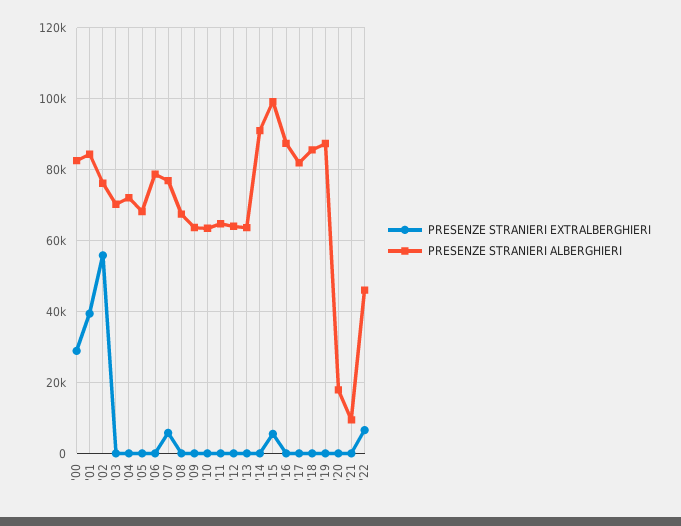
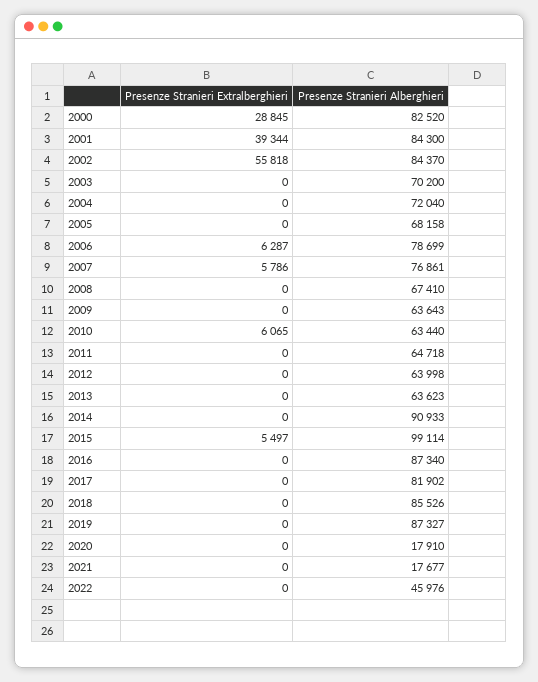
  {
    "PRESENZE STRANIERI EXTRALBERGHIERI": {
      "'00": 28845,
      "'01": 39344,
      "'02": 55818,
      "'03": 0,
      "'04": 0,
      "'05": 0,
-     "'06": 0,
+     "'06": 6287,
      "'07": 5786,
      "'08": 0,
      "'09": 0,
-     "'10": 0,
+     "'10": 6065,
      "'11": 0,
      "'12": 0,
      "'13": 0,
      "'14": 0,
      "'15": 5497,
      "'16": 0,
      "'17": 0,
      "'18": 0,
      "'19": 0,
      "'20": 0,
      "'21": 0,
-     "'22": 6000
+     "'22": 0
    },
    "PRESENZE STRANIERI ALBERGHIERI": {
      "'00": 82520,
      "'01": 84300,
-     "'02": 76000,
+     "'02": 84370,
      "'03": 70200,
      "'04": 72040,
      "'05": 68158,
      "'06": 78699,
      "'07": 76861,
      "'08": 67410,
      "'09": 63643,
      "'10": 63440,
      "'11": 64718,
      "'12": 63998,
      "'13": 63623,
      "'14": 90933,
      "'15": 99114,
      "'16": 87340,
      "'17": 81902,
      "'18": 85526,
      "'19": 87327,
      "'20": 17910,
-     "'21": 10000,
+     "'21": 17677,
      "'22": 45976
    }
  }

